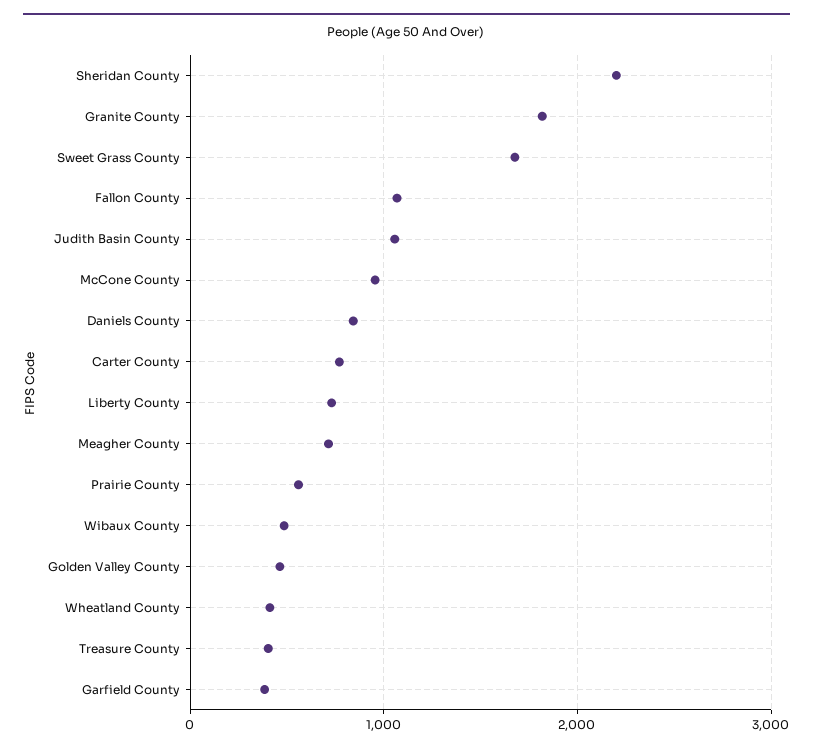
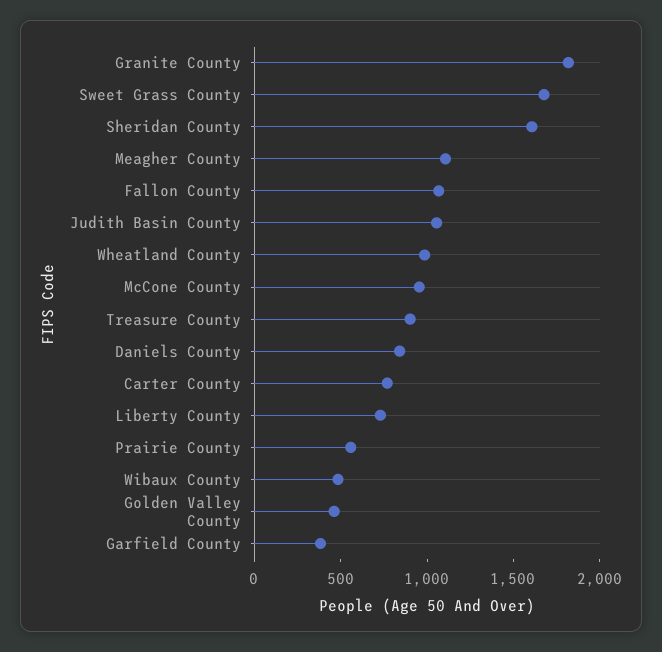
  {
-   "Sheridan County": 2200,
+   "Sheridan County": 1600,
    "Granite County": 1800,
    "Sweet Grass County": 1700,
    "Fallon County": 1100,
    "Judith Basin County": 1100,
    "McCone County": 1000,
    "Daniels County": 800,
    "Carter County": 800,
    "Liberty County": 700,
-   "Meagher County": 700,
+   "Meagher County": 1100,
    "Prairie County": 600,
    "Wibaux County": 500,
    "Golden Valley County": 500,
-   "Wheatland County": 400,
+   "Wheatland County": 1000,
-   "Treasure County": 400,
+   "Treasure County": 900,
    "Garfield County": 400
  }

